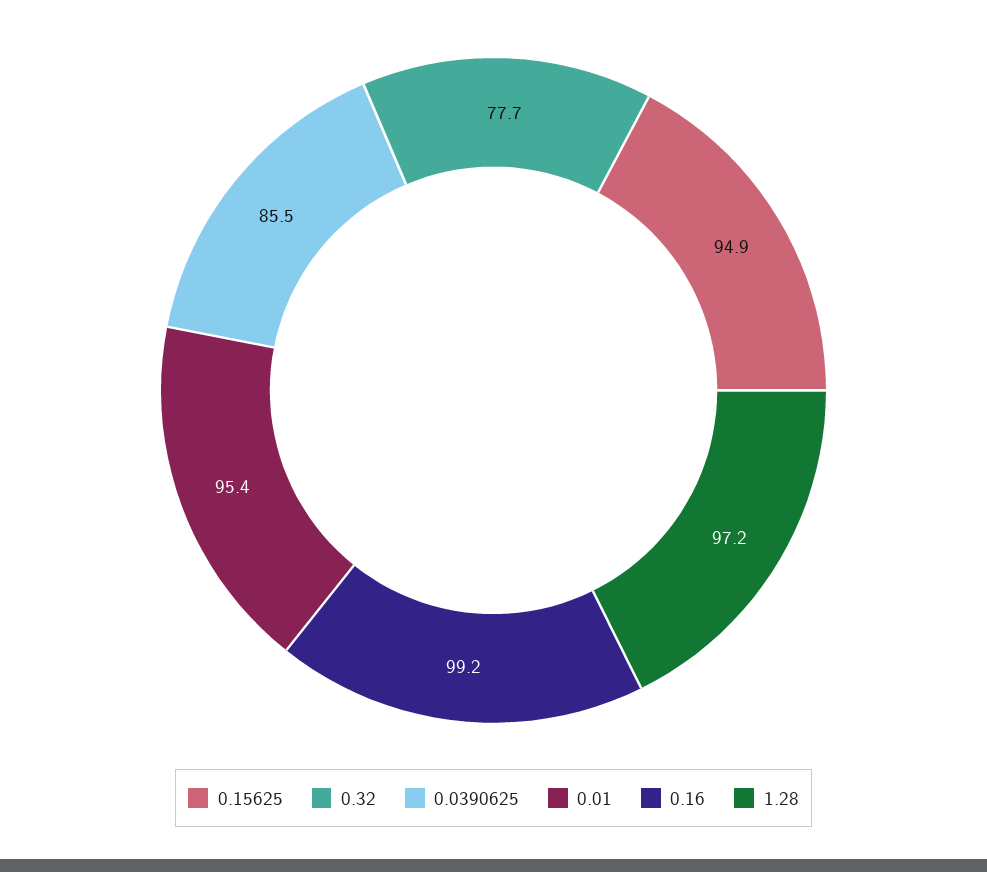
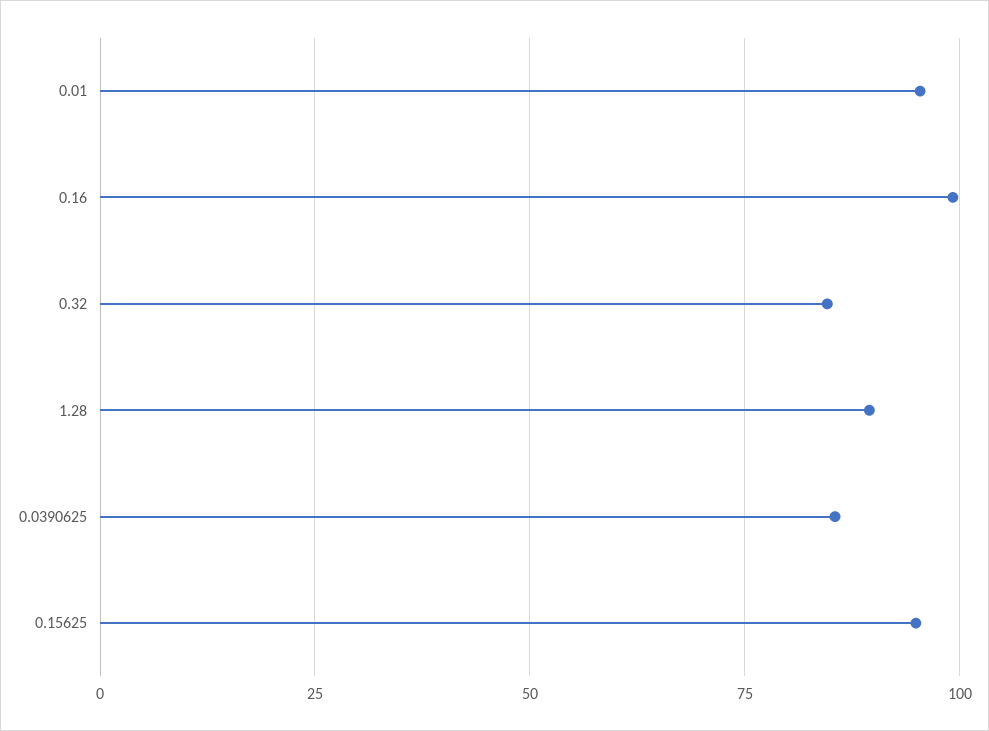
  {
    "0.15625": 94.9,
-   "0.32": 77.7,
+   "0.32": 85,
    "0.0390625": 85.5,
    "0.01": 95.4,
    "0.16": 99.2,
-   "1.28": 97.2
+   "1.28": 90
  }

